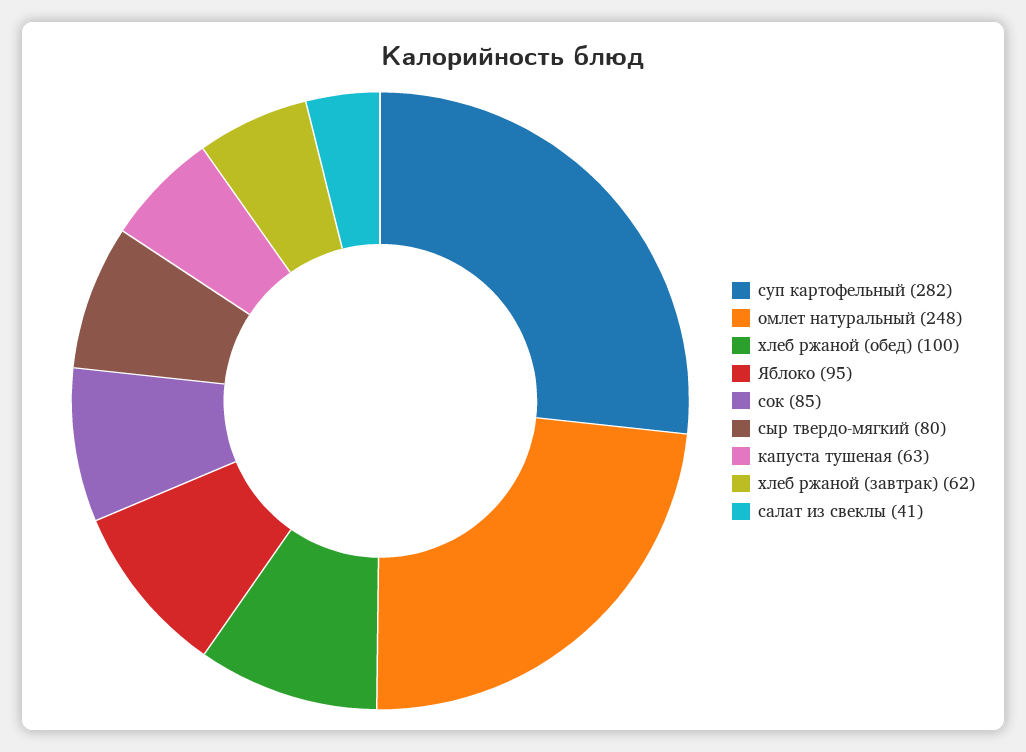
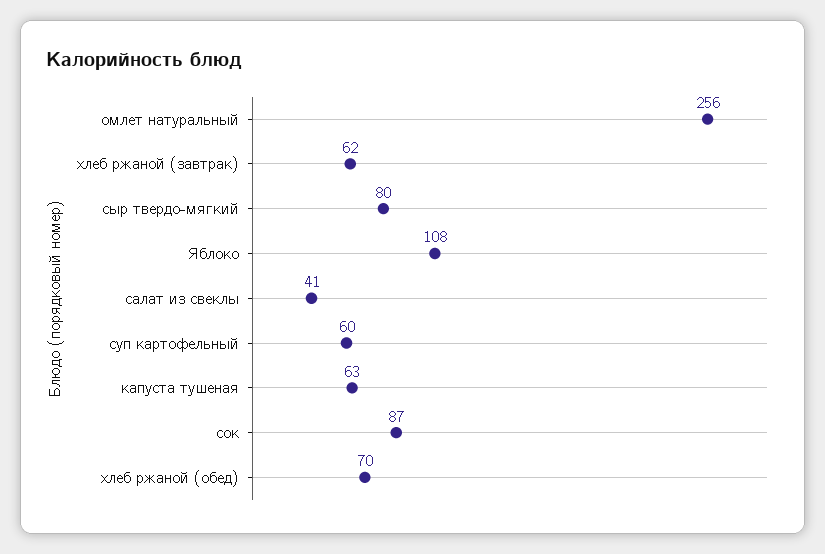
  {
-   "суп картофельный": 282,
+   "суп картофельный": 60,
-   "омлет натуральный": 248,
+   "омлет натуральный": 256,
-   "хлеб ржаной (обед)": 100,
+   "хлеб ржаной (обед)": 70,
-   "Яблоко": 95,
+   "Яблоко": 108,
-   "сок": 85,
+   "сок": 87,
    "сыр твердо-мягкий": 80,
    "капуста тушеная": 63,
    "хлеб ржаной (завтрак)": 62,
    "салат из свеклы": 41
  }

